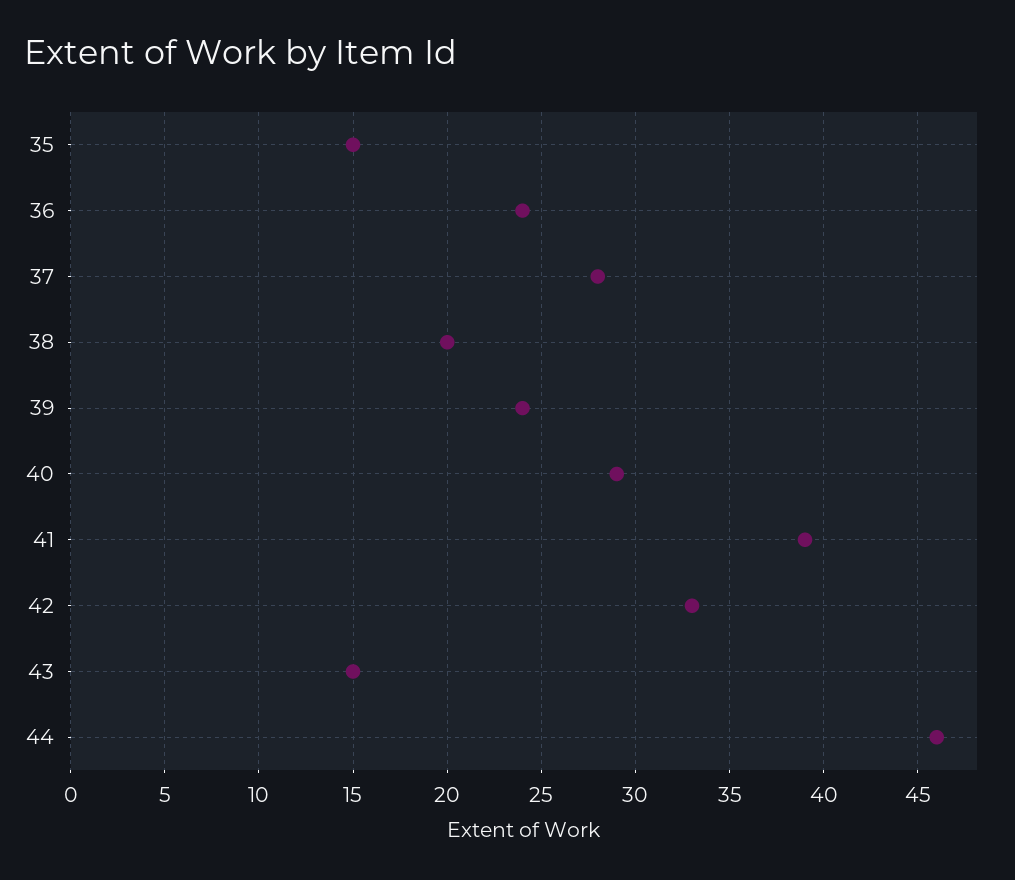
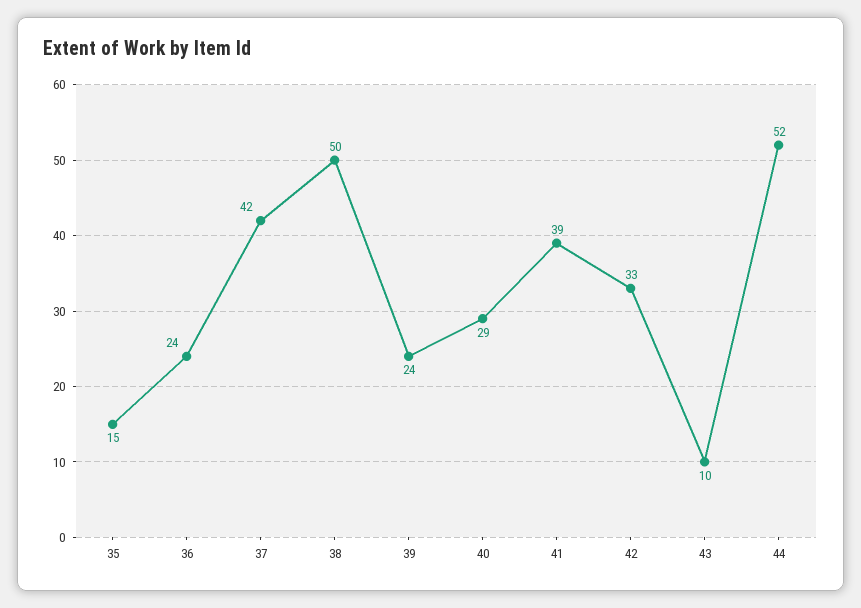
  {
    "35": 15,
    "36": 24,
-   "37": 28,
+   "37": 42,
-   "38": 20,
+   "38": 50,
    "39": 24,
    "40": 29,
    "41": 39,
    "42": 33,
-   "43": 15,
+   "43": 10,
-   "44": 46
+   "44": 52
  }

